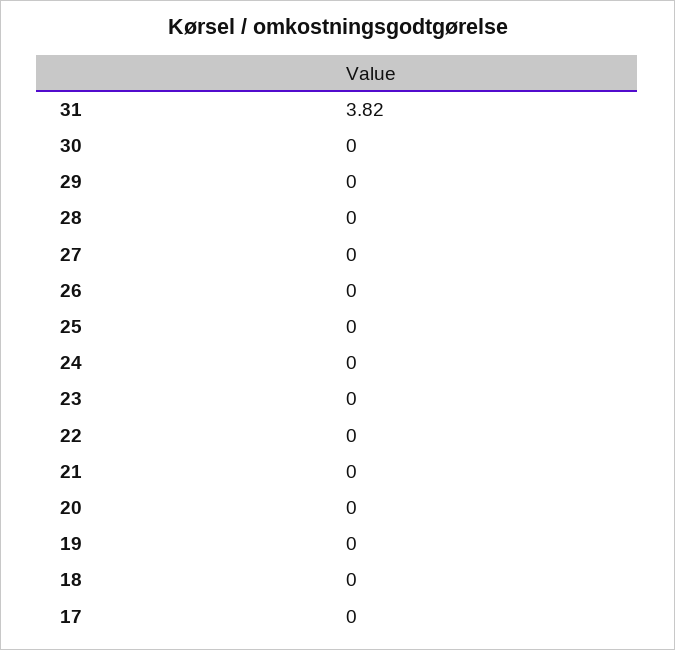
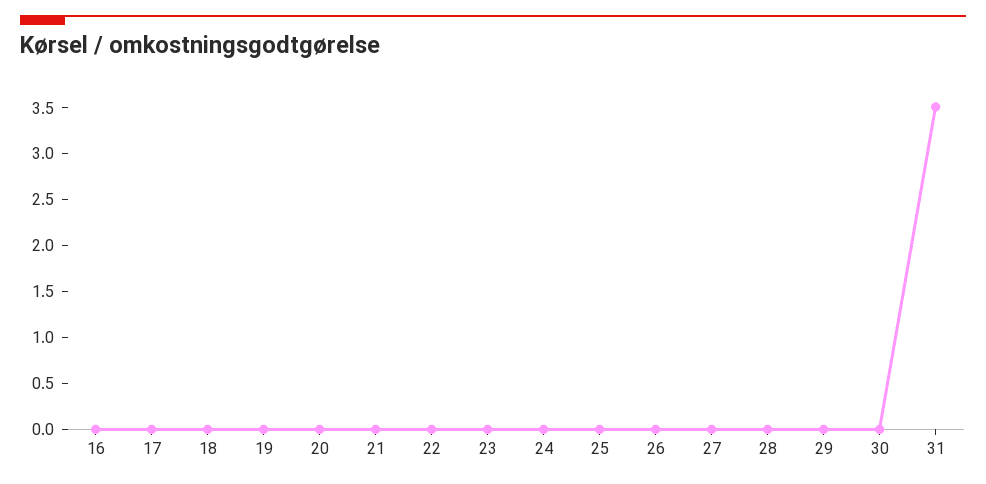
  {
-   "31": 3.82,
+   "31": 3.5,
    "30": 0,
    "29": 0,
    "28": 0,
    "27": 0,
    "26": 0,
    "25": 0,
    "24": 0,
    "23": 0,
    "22": 0,
    "21": 0,
    "20": 0,
    "19": 0,
    "18": 0,
-   "17": 0
+   "17": 0,
+   "16": 0
  }

